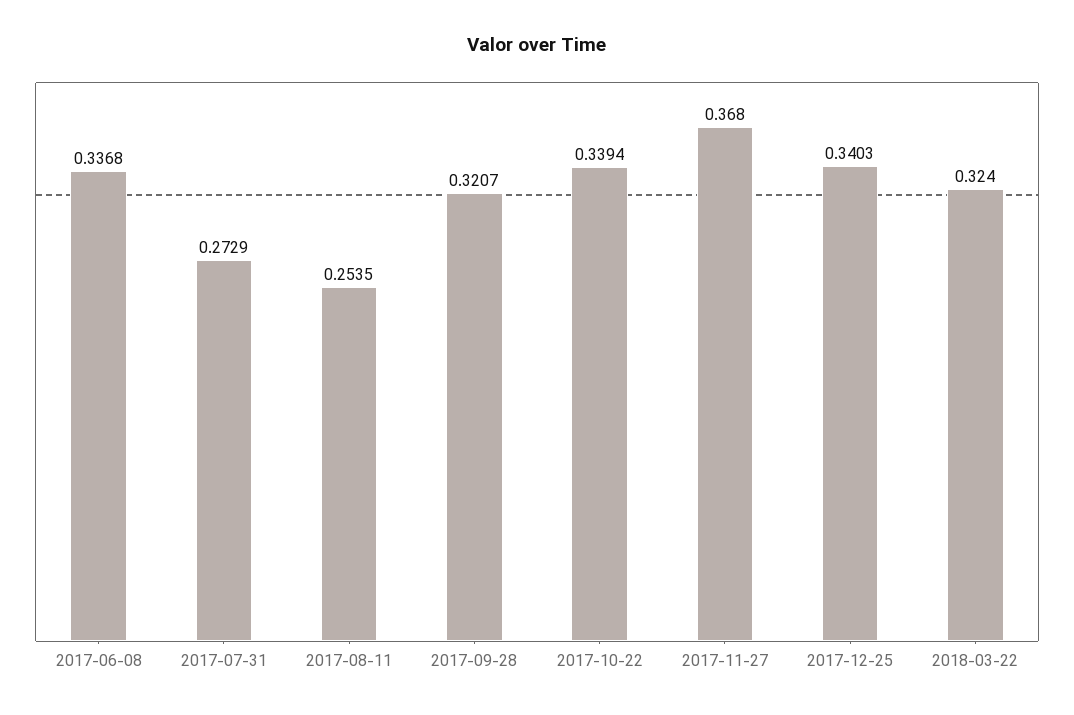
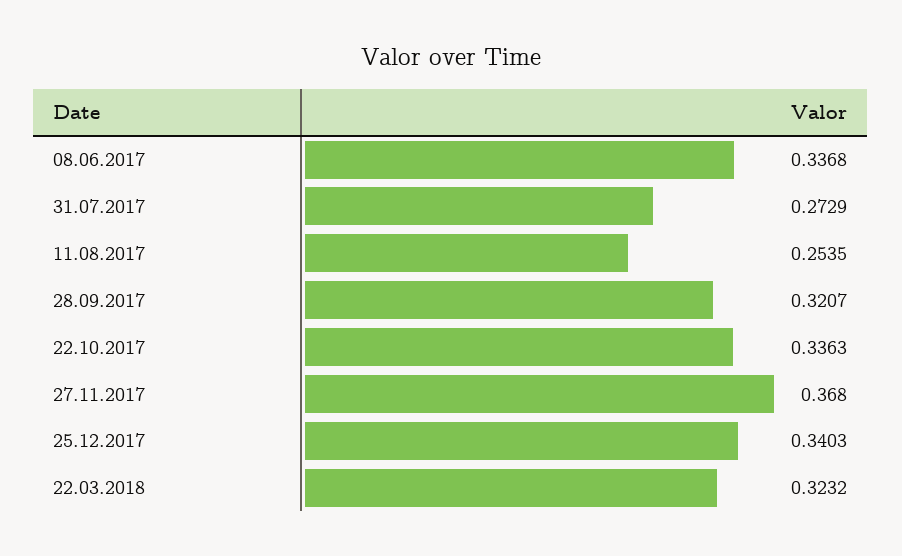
  {
    "2017-06-08": 0.3368,
    "2017-07-31": 0.2729,
    "2017-08-11": 0.2535,
    "2017-09-28": 0.3207,
-   "2017-10-22": 0.3394,
+   "2017-10-22": 0.3363,
    "2017-11-27": 0.368,
    "2017-12-25": 0.3403,
-   "2018-03-22": 0.324
+   "2018-03-22": 0.3232
  }

